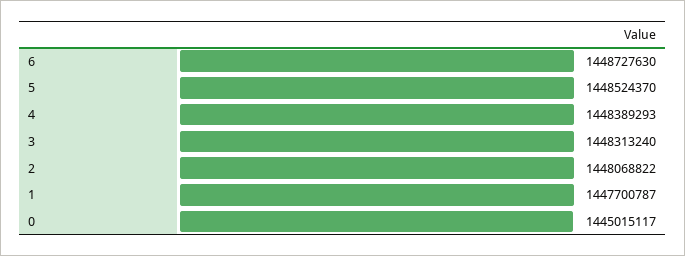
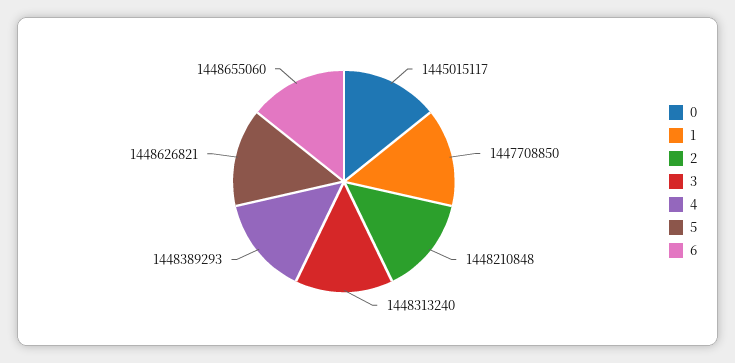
  {
-   "6": 1448727630,
+   "6": 1448655060,
-   "5": 1448524370,
+   "5": 1448626821,
    "4": 1448389293,
    "3": 1448313240,
-   "2": 1448068822,
+   "2": 1448210848,
-   "1": 1447700787,
+   "1": 1447708850,
    "0": 1445015117
  }

